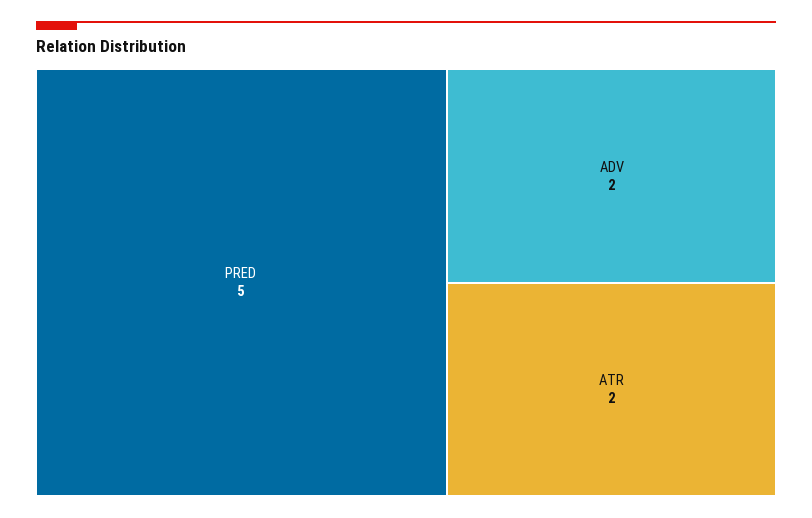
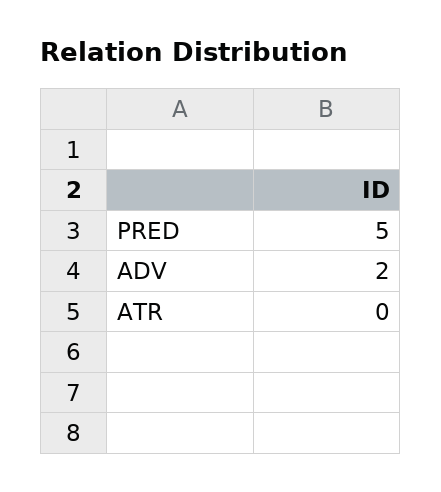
  {
    "PRED": 5,
    "ADV": 2,
-   "ATR": 2
+   "ATR": 0
  }

